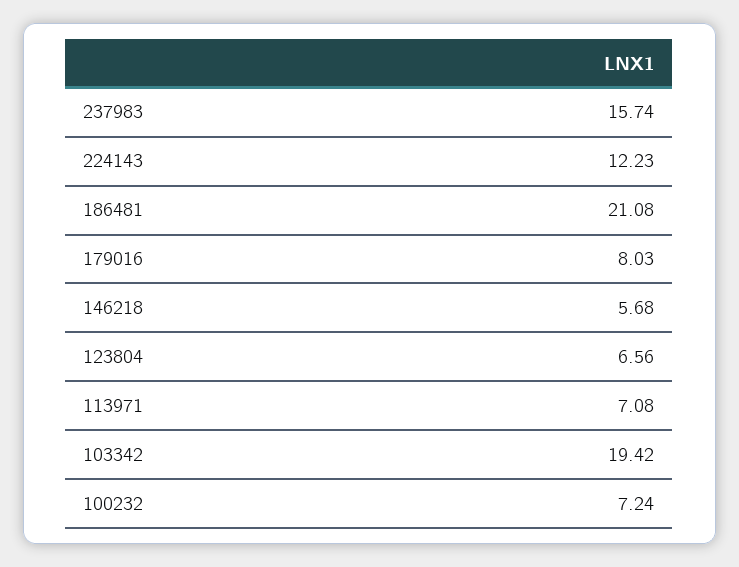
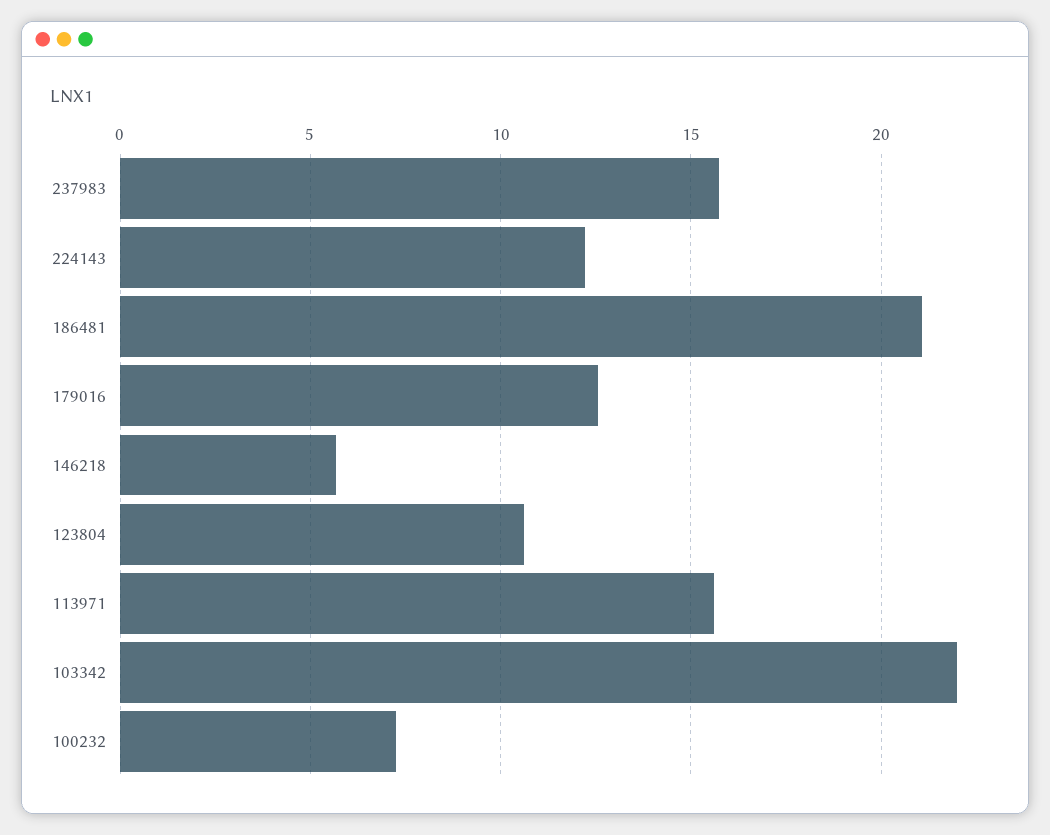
  {
    "237983": 15.74,
    "224143": 12.23,
    "186481": 21.08,
-   "179016": 8.03,
+   "179016": 12.5,
    "146218": 5.68,
-   "123804": 6.56,
+   "123804": 10.5,
-   "113971": 7.08,
+   "113971": 15.5,
-   "103342": 19.42,
+   "103342": 22,
    "100232": 7.24
  }

